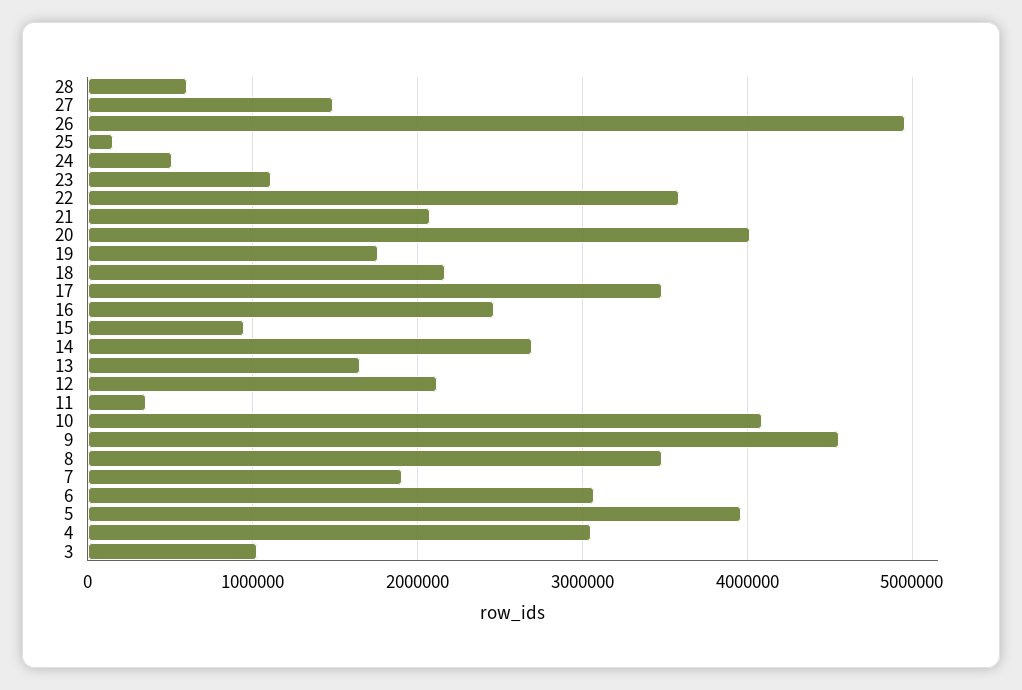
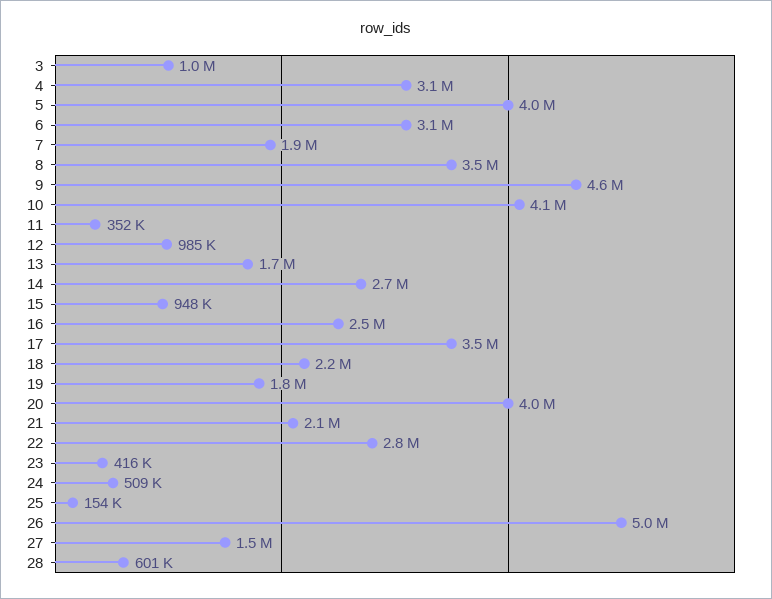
  {
    "28": 601000,
    "27": 1500000,
    "26": 5000000,
    "25": 154000,
    "24": 509000,
-   "23": 1100000,
+   "23": 416000,
-   "22": 3600000,
+   "22": 2800000,
    "21": 2100000,
    "20": 4000000,
    "19": 1800000,
    "18": 2200000,
    "17": 3500000,
    "16": 2500000,
    "15": 948000,
    "14": 2700000,
    "13": 1700000,
-   "12": 2100000,
+   "12": 985000,
    "11": 352000,
    "10": 4100000,
    "9": 4600000,
    "8": 3500000,
    "7": 1900000,
    "6": 3100000,
    "5": 4000000,
    "4": 3100000,
    "3": 1000000
  }

